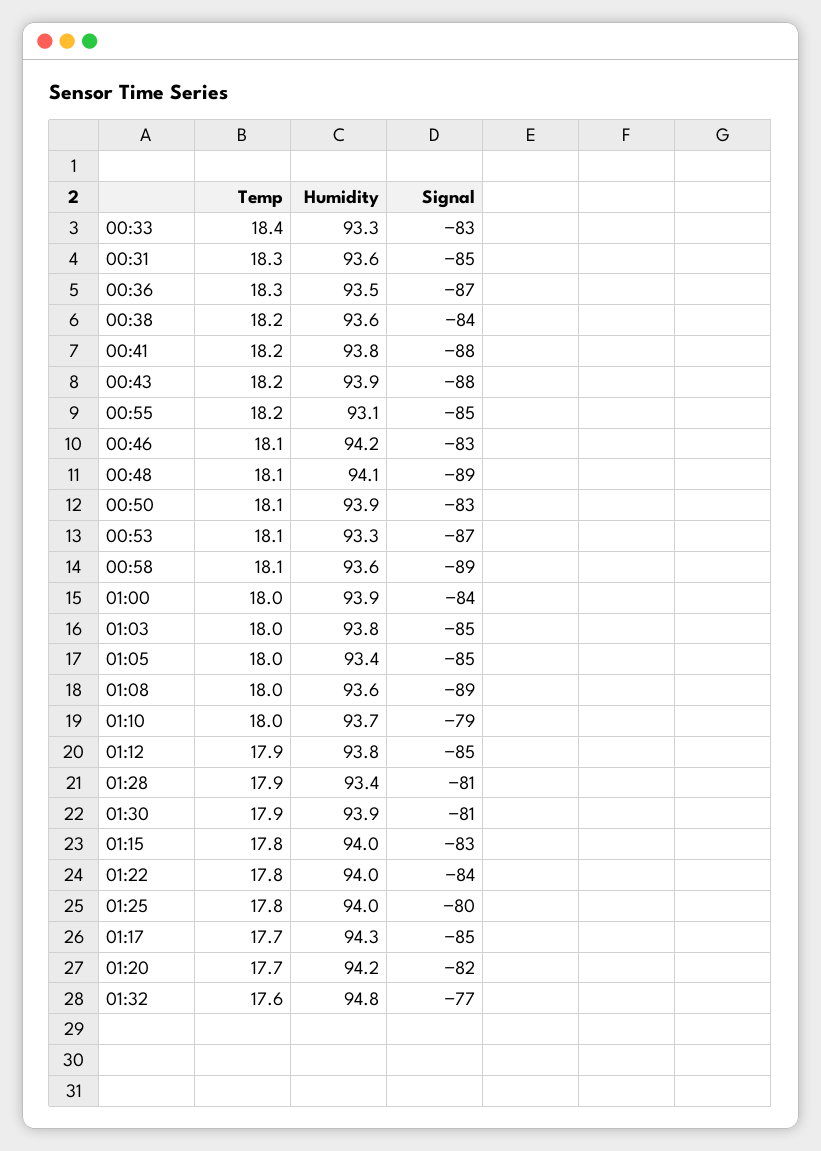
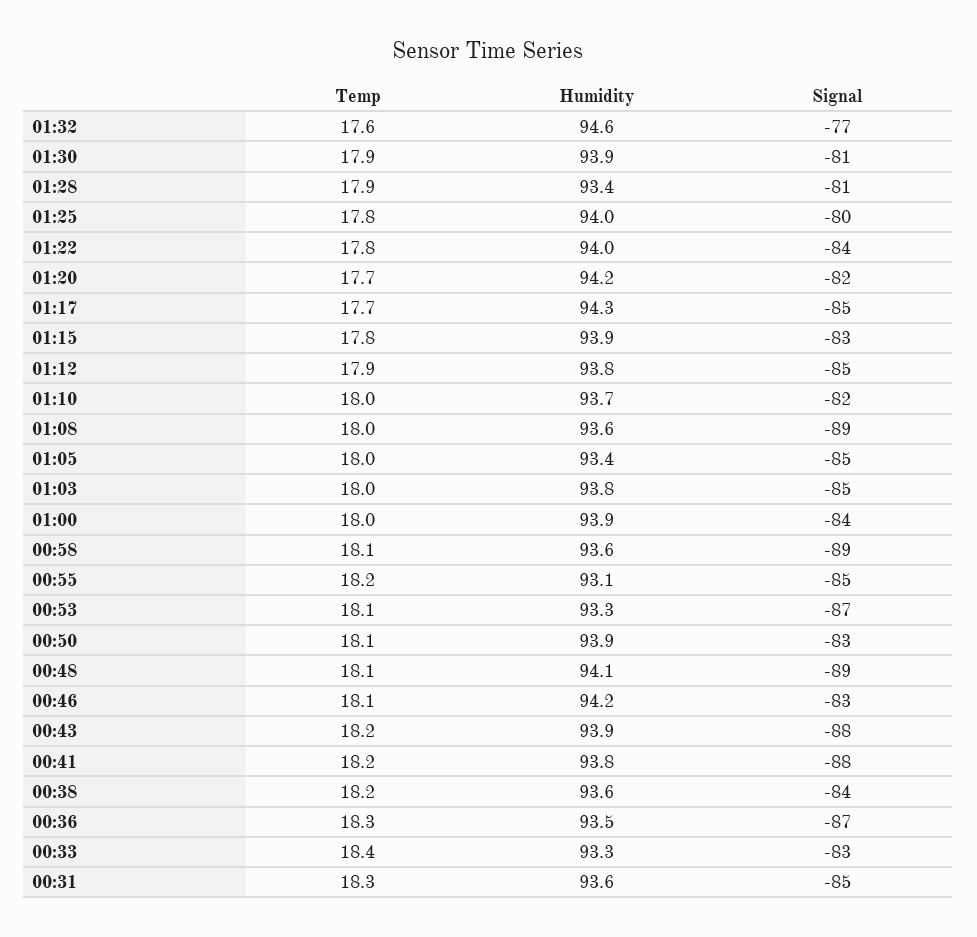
  {
    "Temp": {
      "00:33": 18.4,
      "00:31": 18.3,
      "00:36": 18.3,
      "00:38": 18.2,
      "00:41": 18.2,
      "00:43": 18.2,
      "00:55": 18.2,
      "00:46": 18.1,
      "00:48": 18.1,
      "00:50": 18.1,
      "00:53": 18.1,
      "00:58": 18.1,
      "01:00": 18,
      "01:03": 18,
      "01:05": 18,
      "01:08": 18,
      "01:10": 18,
      "01:12": 17.9,
      "01:28": 17.9,
      "01:30": 17.9,
      "01:15": 17.8,
      "01:22": 17.8,
      "01:25": 17.8,
      "01:17": 17.7,
      "01:20": 17.7,
      "01:32": 17.6
    },
    "Humidity": {
      "00:33": 93.3,
      "00:31": 93.6,
      "00:36": 93.5,
      "00:38": 93.6,
      "00:41": 93.8,
      "00:43": 93.9,
      "00:55": 93.1,
      "00:46": 94.2,
      "00:48": 94.1,
      "00:50": 93.9,
      "00:53": 93.3,
      "00:58": 93.6,
      "01:00": 93.9,
      "01:03": 93.8,
      "01:05": 93.4,
      "01:08": 93.6,
      "01:10": 93.7,
      "01:12": 93.8,
      "01:28": 93.4,
      "01:30": 93.9,
-     "01:15": 94,
+     "01:15": 93.9,
      "01:22": 94,
      "01:25": 94,
      "01:17": 94.3,
      "01:20": 94.2,
-     "01:32": 94.8
+     "01:32": 94.6
    },
    "Signal": {
      "00:33": -83,
      "00:31": -85,
      "00:36": -87,
      "00:38": -84,
      "00:41": -88,
      "00:43": -88,
      "00:55": -85,
      "00:46": -83,
      "00:48": -89,
      "00:50": -83,
      "00:53": -87,
      "00:58": -89,
      "01:00": -84,
      "01:03": -85,
      "01:05": -85,
      "01:08": -89,
-     "01:10": -79,
+     "01:10": -82,
      "01:12": -85,
      "01:28": -81,
      "01:30": -81,
      "01:15": -83,
      "01:22": -84,
      "01:25": -80,
      "01:17": -85,
      "01:20": -82,
      "01:32": -77
    }
  }

